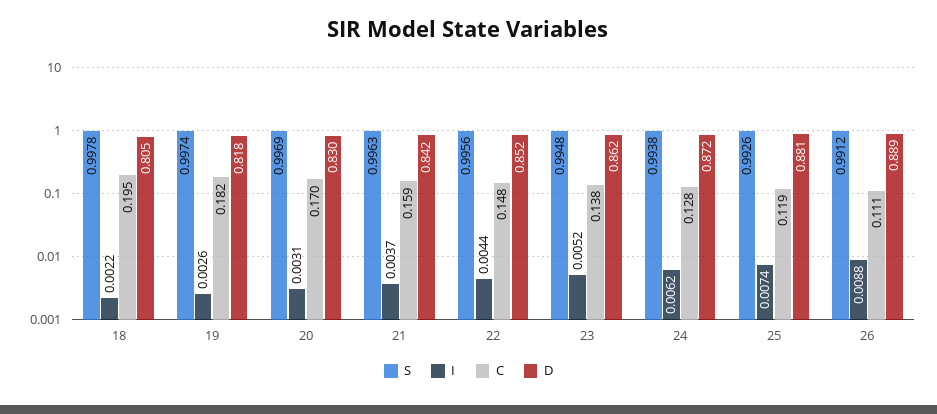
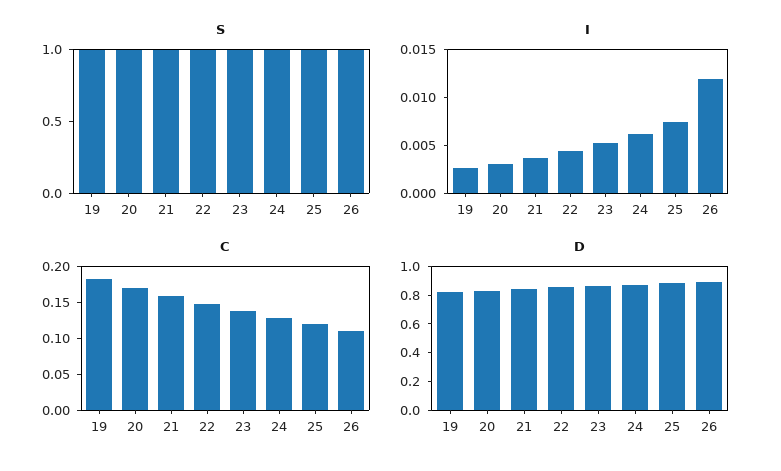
  {
    "S": {
-     "18": 0.9978,
      "19": 0.9974,
      "20": 0.9969,
      "21": 0.9963,
      "22": 0.9956,
      "23": 0.9948,
      "24": 0.9938,
      "25": 0.9926,
      "26": 0.9912
    },
    "I": {
-     "18": 0.0022,
      "19": 0.0026,
      "20": 0.0031,
      "21": 0.0037,
      "22": 0.0044,
      "23": 0.0052,
      "24": 0.0062,
      "25": 0.0074,
-     "26": 0.0088
+     "26": 0.012
    },
    "C": {
-     "18": 0.195,
      "19": 0.182,
      "20": 0.17,
      "21": 0.159,
      "22": 0.148,
      "23": 0.138,
      "24": 0.128,
      "25": 0.119,
      "26": 0.111
    },
    "D": {
-     "18": 0.805,
      "19": 0.818,
      "20": 0.83,
      "21": 0.842,
      "22": 0.852,
      "23": 0.862,
      "24": 0.872,
      "25": 0.881,
      "26": 0.889
    }
  }

